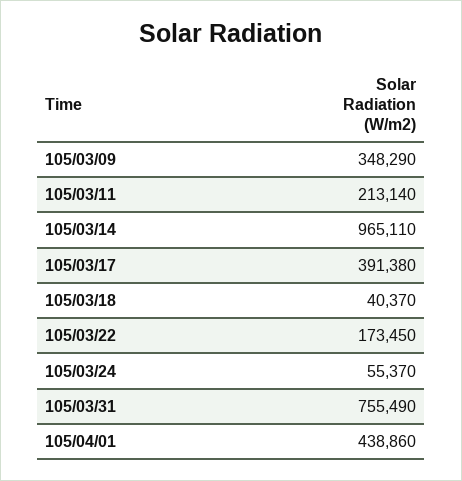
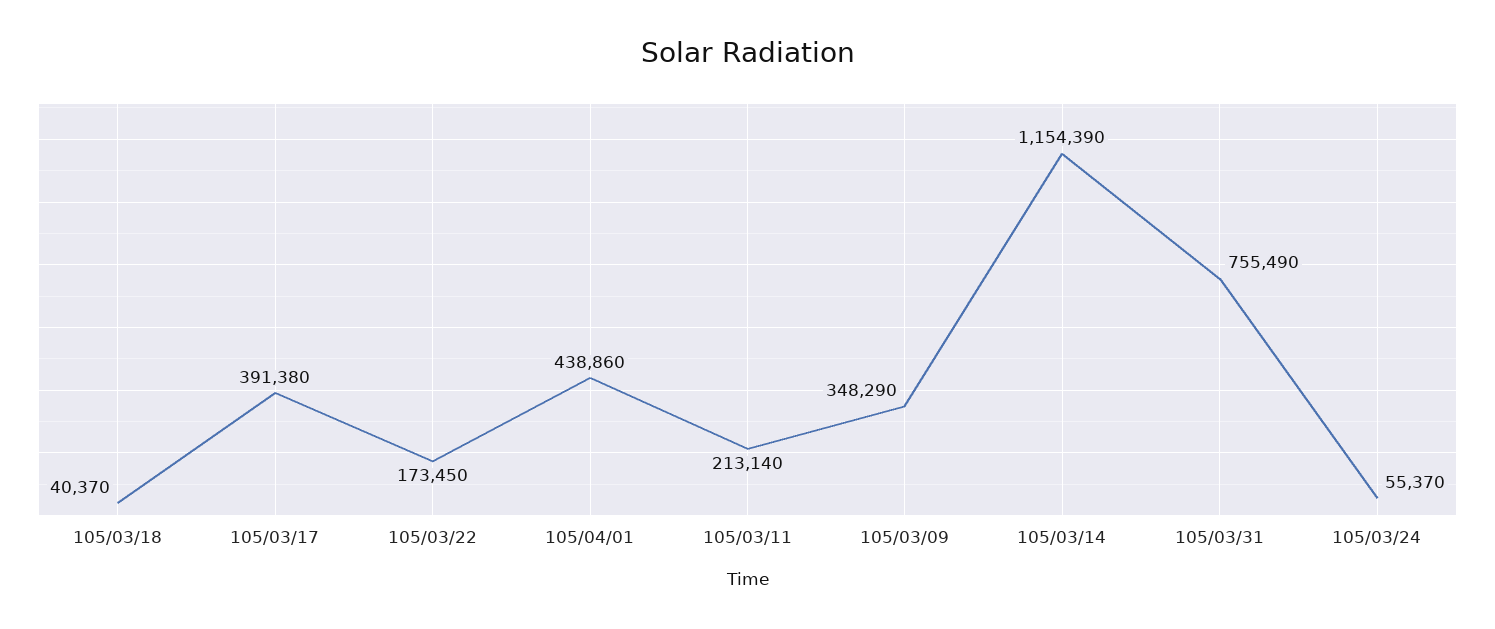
  {
    "105/03/09": 348290,
    "105/03/11": 213140,
-   "105/03/14": 965110,
+   "105/03/14": 1154390,
    "105/03/17": 391380,
    "105/03/18": 40370,
    "105/03/22": 173450,
    "105/03/24": 55370,
    "105/03/31": 755490,
    "105/04/01": 438860
  }

